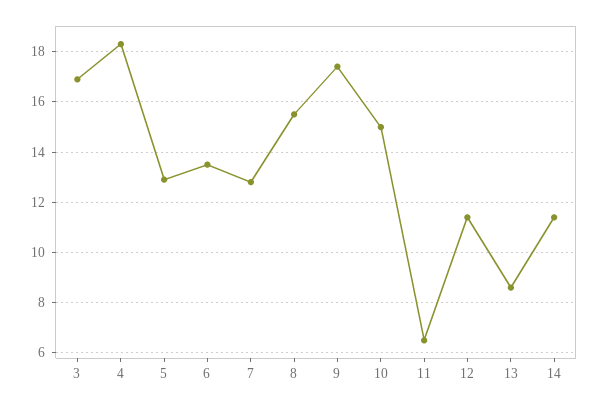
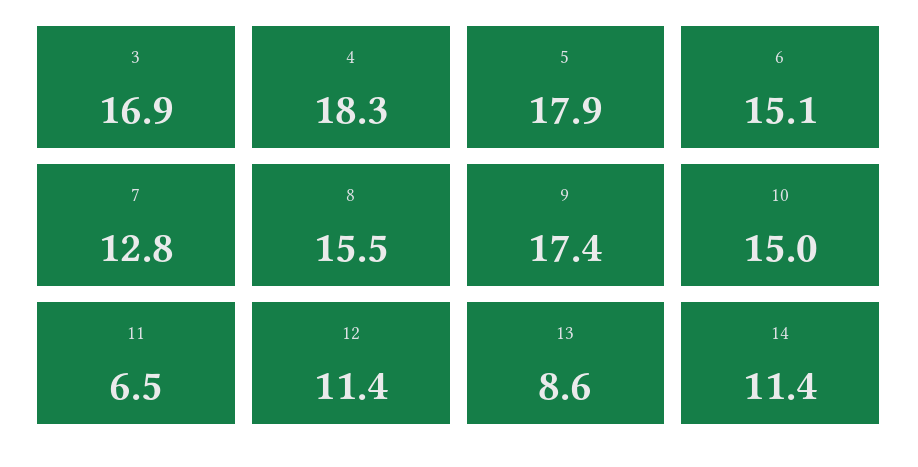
  {
    "3": 16.9,
    "4": 18.3,
-   "5": 13,
+   "5": 17.9,
-   "6": 13.5,
+   "6": 15.1,
    "7": 12.8,
    "8": 15.5,
    "9": 17.4,
    "10": 15,
    "11": 6.5,
    "12": 11.4,
    "13": 8.6,
    "14": 11.4
  }

